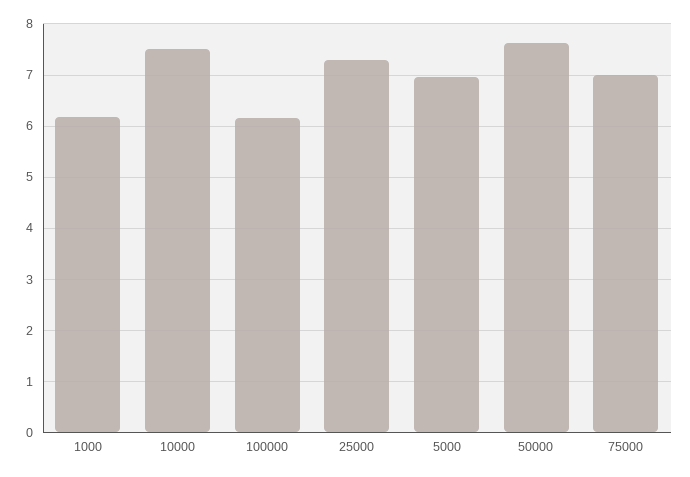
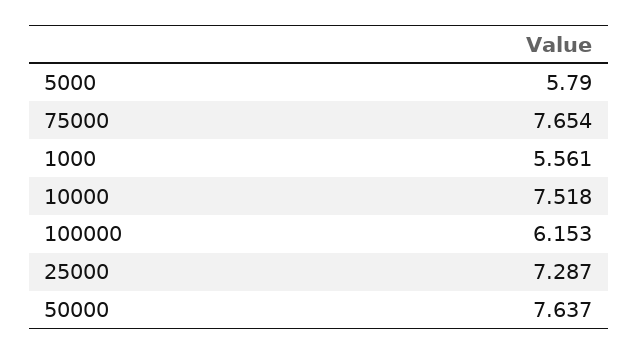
  {
-   "1000": 6.2,
+   "1000": 5.561,
    "10000": 7.518,
    "100000": 6.153,
    "25000": 7.287,
-   "5000": 7,
+   "5000": 5.79,
    "50000": 7.637,
-   "75000": 7
+   "75000": 7.654
  }

